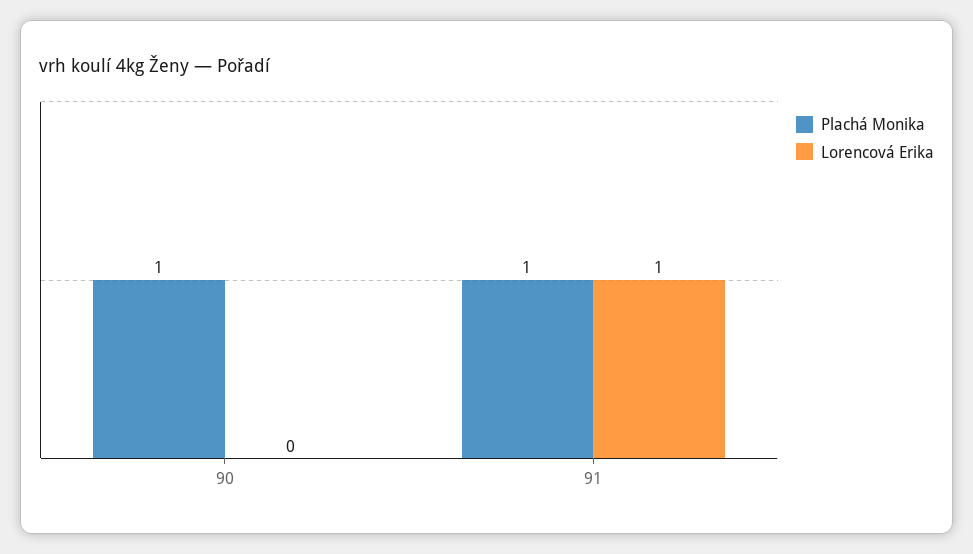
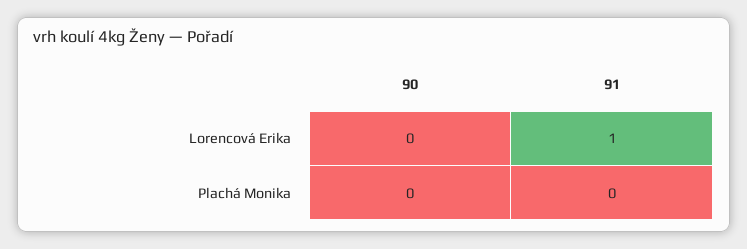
  {
    "Plachá Monika": {
-     "90": 1,
+     "90": 0,
-     "91": 1
+     "91": 0
    },
    "Lorencová Erika": {
      "90": 0,
      "91": 1
    }
  }

